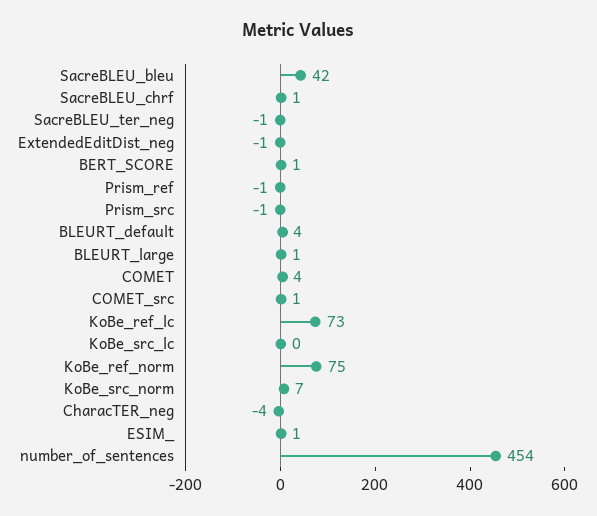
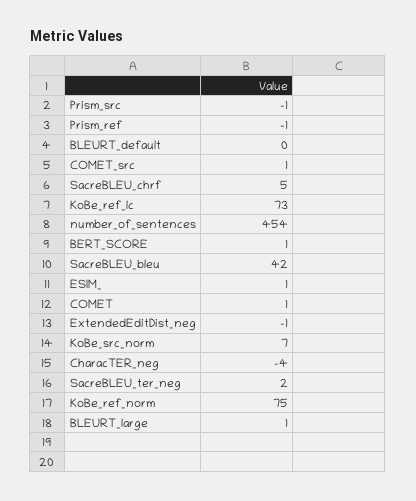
  {
    "SacreBLEU_bleu": 42,
-   "SacreBLEU_chrf": 1,
+   "SacreBLEU_chrf": 5,
-   "SacreBLEU_ter_neg": -1,
+   "SacreBLEU_ter_neg": 2,
    "ExtendedEditDist_neg": -1,
    "BERT_SCORE": 1,
    "Prism_ref": -1,
    "Prism_src": -1,
-   "BLEURT_default": 4,
+   "BLEURT_default": 0,
    "BLEURT_large": 1,
-   "COMET": 4,
+   "COMET": 1,
    "COMET_src": 1,
    "KoBe_ref_lc": 73,
-   "KoBe_src_lc": 0,
    "KoBe_ref_norm": 75,
    "KoBe_src_norm": 7,
    "CharacTER_neg": -4,
    "ESIM_": 1,
    "number_of_sentences": 454
  }

